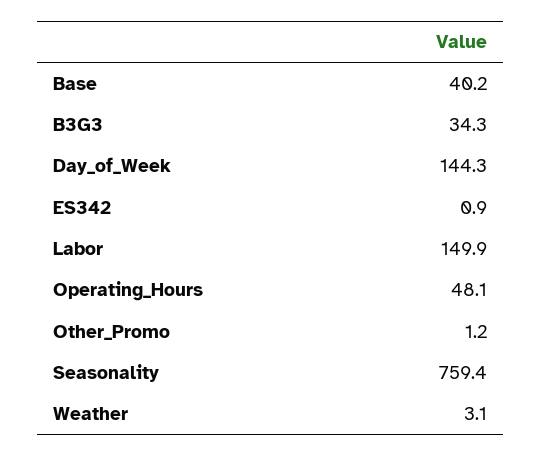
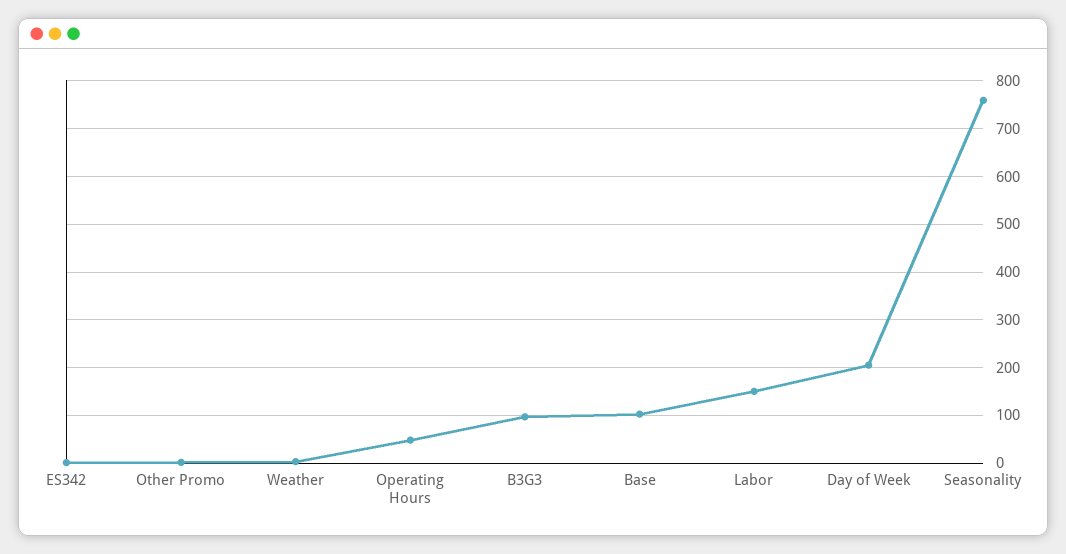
  {
-   "Base": 40.2,
+   "Base": 100,
-   "B3G3": 34.3,
+   "B3G3": 100,
-   "Day_of_Week": 144.3,
+   "Day_of_Week": 200,
    "ES342": 0.9,
    "Labor": 149.9,
    "Operating_Hours": 48.1,
    "Other_Promo": 1.2,
    "Seasonality": 759.4,
    "Weather": 3.1
  }

